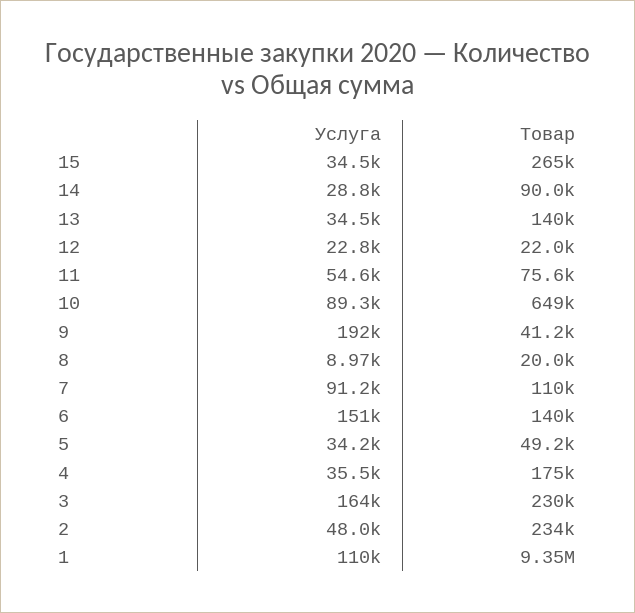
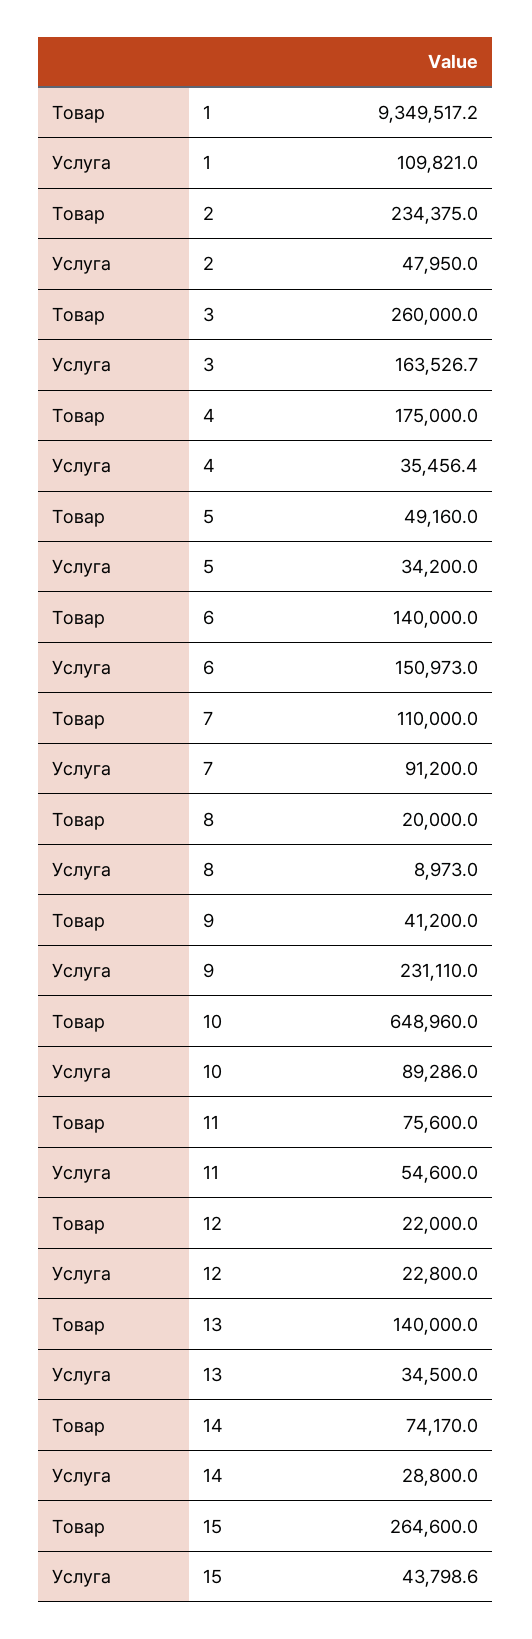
  {
    "Услуга": {
-     "15": 34500,
+     "15": 43798.6,
      "14": 28800,
      "13": 34500,
      "12": 22800,
      "11": 54600,
      "10": 89286,
-     "9": 192000,
+     "9": 231110,
      "8": 8973,
      "7": 91200,
      "6": 150973,
      "5": 34200,
      "4": 35456.4,
      "3": 163526.7,
      "2": 47950,
      "1": 109821
    },
    "Товар": {
      "15": 264600,
-     "14": 90000,
+     "14": 74170,
      "13": 140000,
      "12": 22000,
      "11": 75600,
      "10": 648960,
      "9": 41200,
      "8": 20000,
      "7": 110000,
      "6": 140000,
      "5": 49160,
      "4": 175000,
-     "3": 230000,
+     "3": 260000,
      "2": 234375,
      "1": 9349517.2
    }
  }

